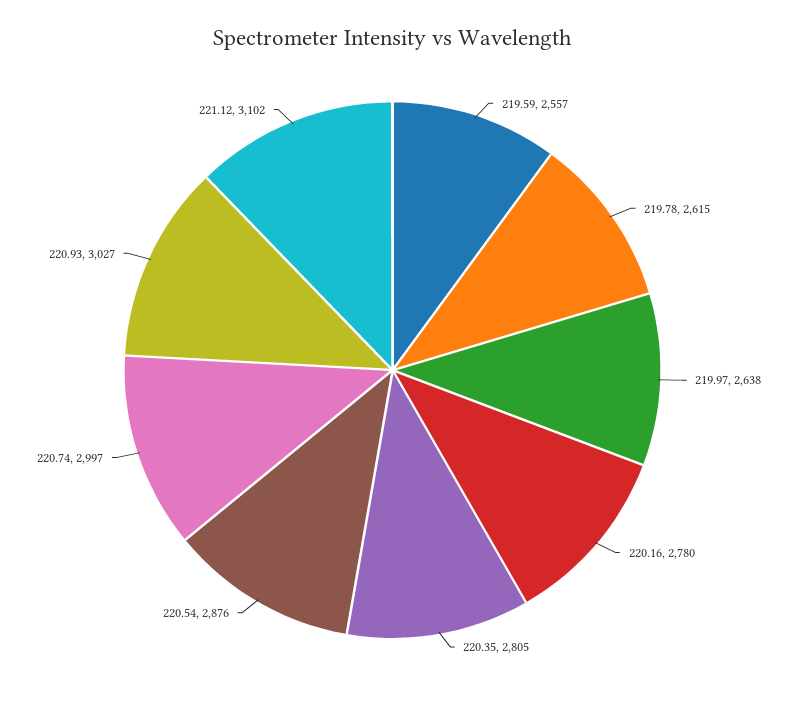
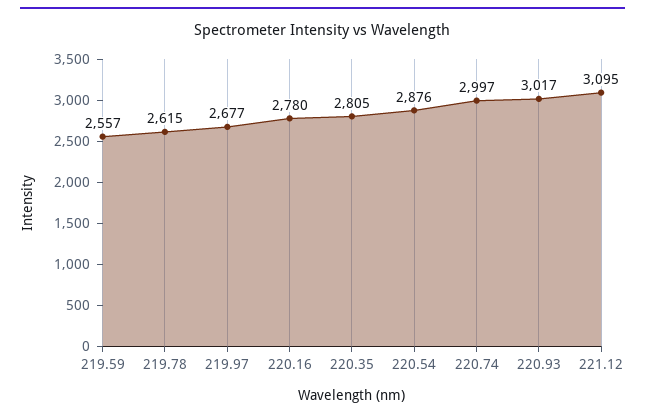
  {
    "219.59": 2557,
    "219.78": 2615,
-   "219.97": 2638,
+   "219.97": 2677,
    "220.16": 2780,
    "220.35": 2805,
    "220.54": 2876,
    "220.74": 2997,
-   "220.93": 3027,
+   "220.93": 3017,
-   "221.12": 3102
+   "221.12": 3095
  }

